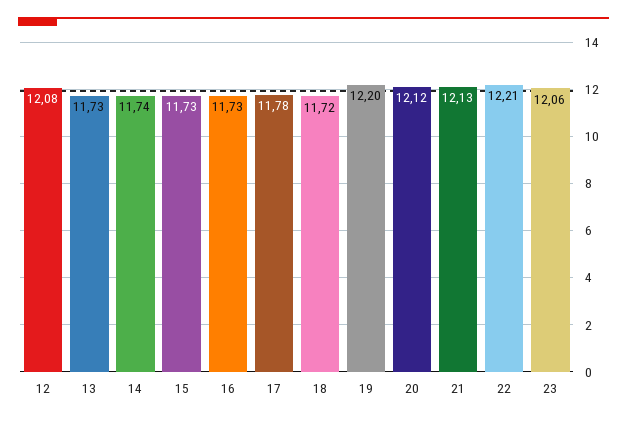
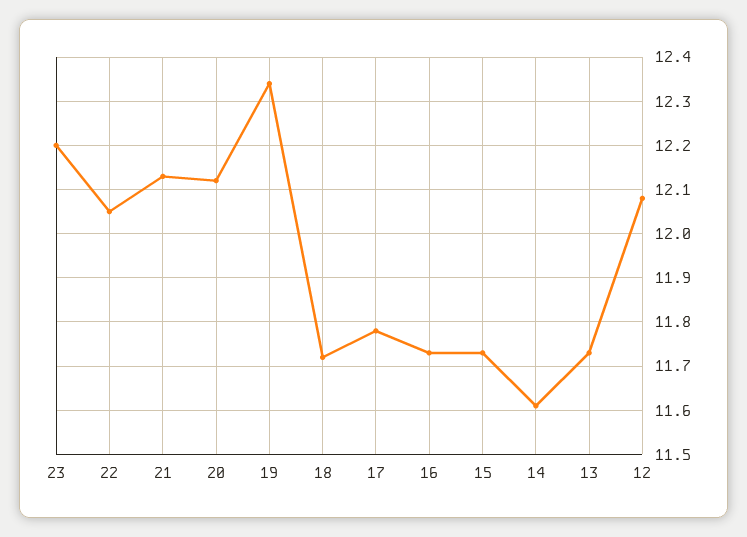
  {
    "12": 12.08,
    "13": 11.73,
-   "14": 11.74,
+   "14": 11.6,
    "15": 11.73,
    "16": 11.73,
    "17": 11.78,
    "18": 11.72,
-   "19": 12.2,
+   "19": 12.35,
    "20": 12.12,
    "21": 12.13,
-   "22": 12.21,
+   "22": 12.05,
-   "23": 12.06
+   "23": 12.2
  }

